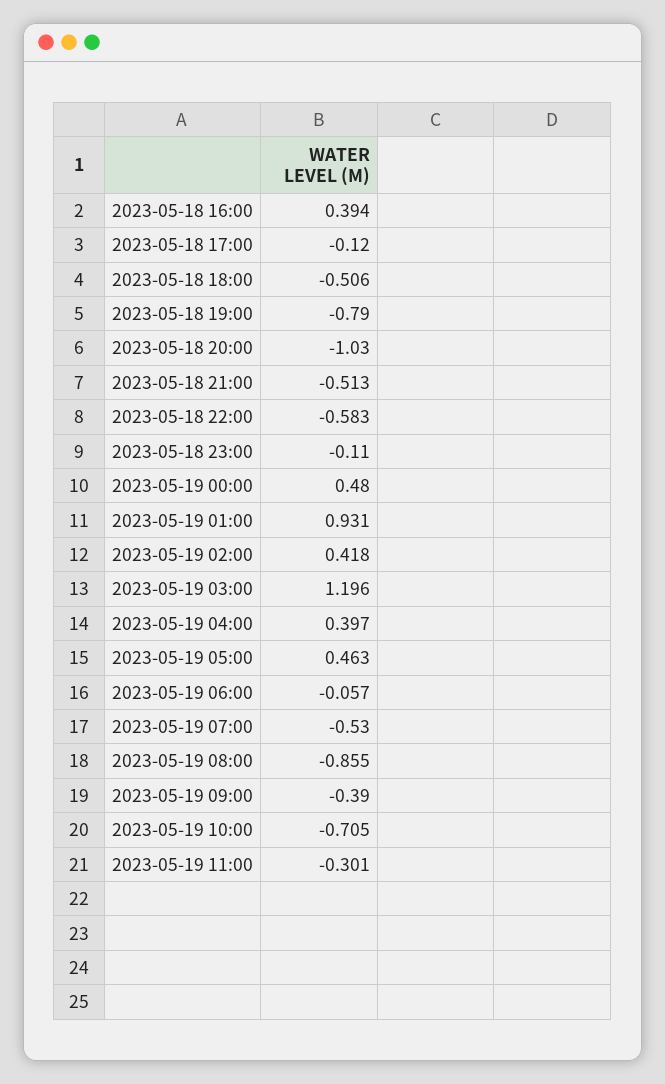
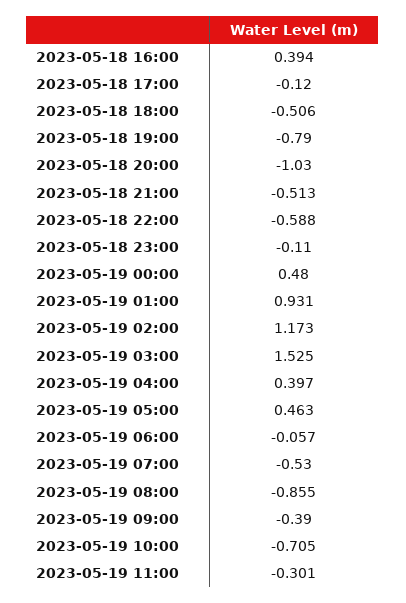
  {
    "2023-05-18 16:00": 0.394,
    "2023-05-18 17:00": -0.12,
    "2023-05-18 18:00": -0.506,
    "2023-05-18 19:00": -0.79,
    "2023-05-18 20:00": -1.03,
    "2023-05-18 21:00": -0.513,
-   "2023-05-18 22:00": -0.583,
+   "2023-05-18 22:00": -0.588,
    "2023-05-18 23:00": -0.11,
    "2023-05-19 00:00": 0.48,
    "2023-05-19 01:00": 0.931,
-   "2023-05-19 02:00": 0.418,
+   "2023-05-19 02:00": 1.173,
-   "2023-05-19 03:00": 1.196,
+   "2023-05-19 03:00": 1.525,
    "2023-05-19 04:00": 0.397,
    "2023-05-19 05:00": 0.463,
    "2023-05-19 06:00": -0.057,
    "2023-05-19 07:00": -0.53,
    "2023-05-19 08:00": -0.855,
    "2023-05-19 09:00": -0.39,
    "2023-05-19 10:00": -0.705,
    "2023-05-19 11:00": -0.301
  }

